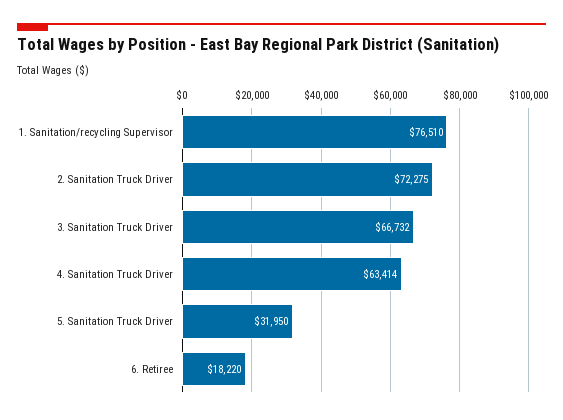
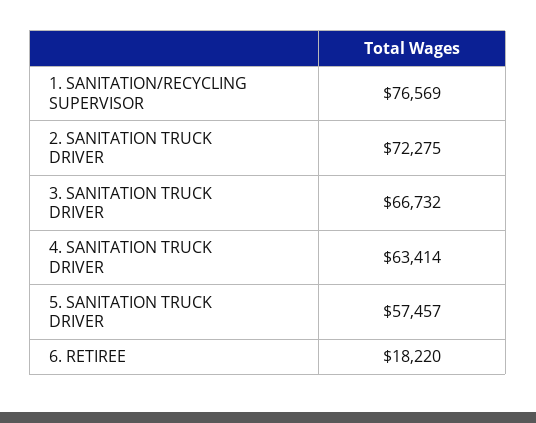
  {
-   "1. Sanitation/recycling Supervisor": 76510,
+   "1. Sanitation/recycling Supervisor": 76569,
    "2. Sanitation Truck Driver": 72275,
    "3. Sanitation Truck Driver": 66732,
    "4. Sanitation Truck Driver": 63414,
-   "5. Sanitation Truck Driver": 31950,
+   "5. Sanitation Truck Driver": 57457,
    "6. Retiree": 18220
  }

